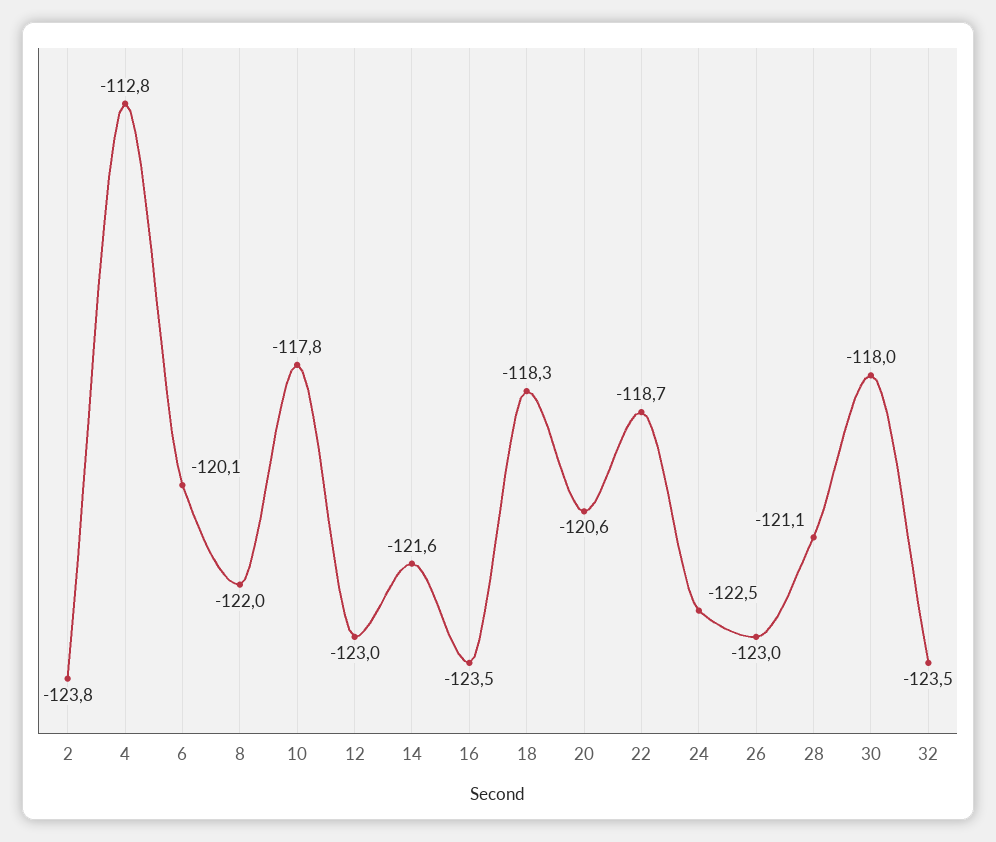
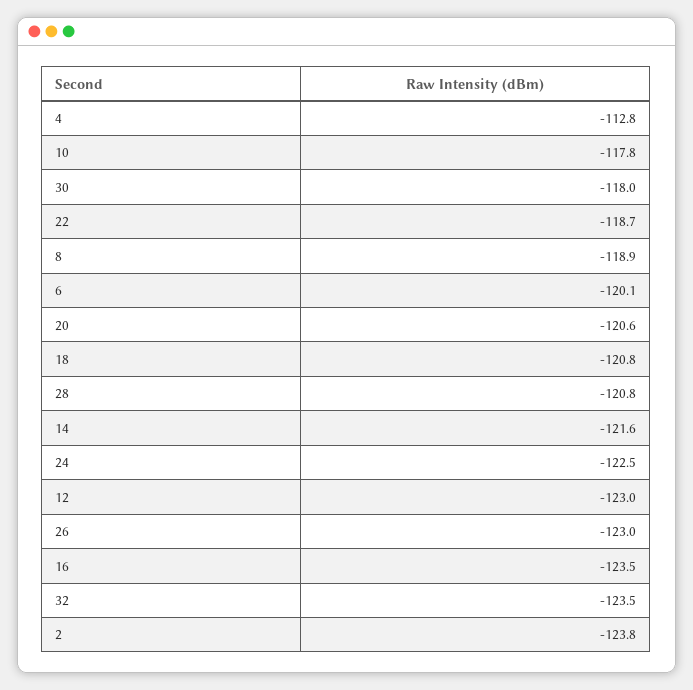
  {
    "2": -123.8,
    "4": -112.8,
    "6": -120.1,
-   "8": -122,
+   "8": -118.9,
    "10": -117.8,
    "12": -123,
    "14": -121.6,
    "16": -123.5,
-   "18": -118.3,
+   "18": -120.8,
    "20": -120.6,
    "22": -118.7,
    "24": -122.5,
    "26": -123,
-   "28": -121.1,
+   "28": -120.8,
    "30": -118,
    "32": -123.5
  }

